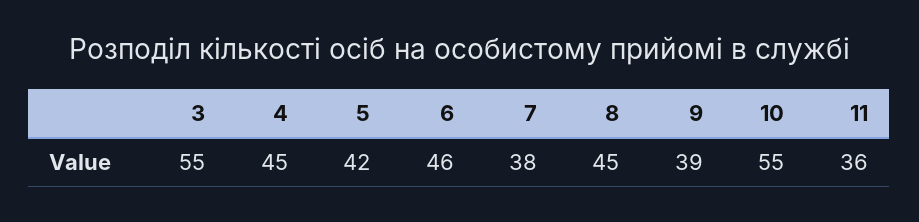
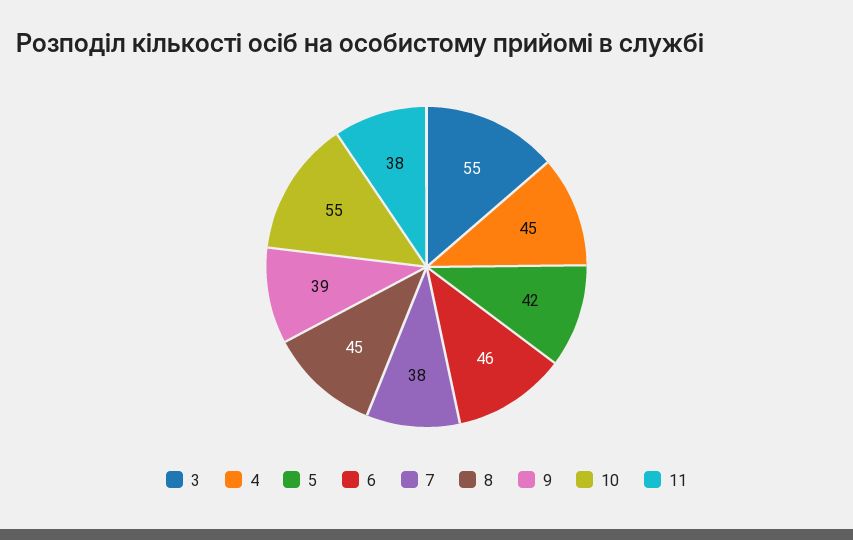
  {
    "3": 55,
    "4": 45,
    "5": 42,
    "6": 46,
    "7": 38,
    "8": 45,
    "9": 39,
    "10": 55,
-   "11": 36
+   "11": 38
  }

